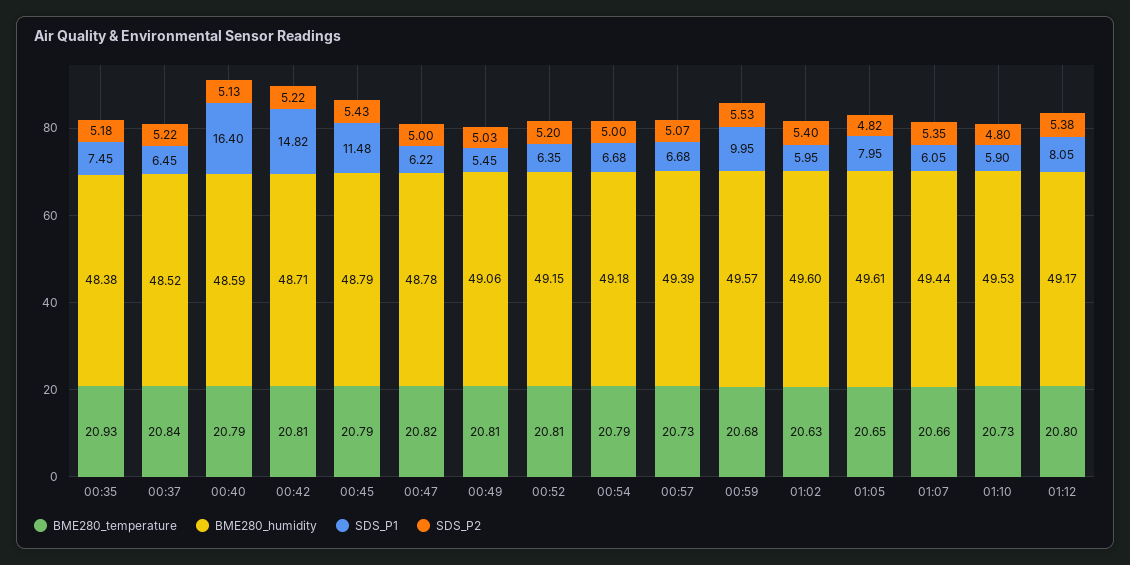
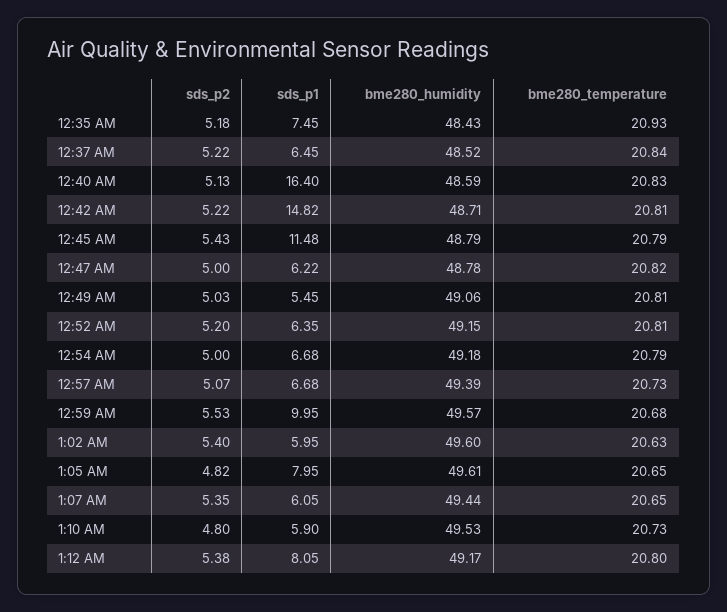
  {
    "BME280_temperature": {
      "00:35": 20.93,
      "00:37": 20.84,
-     "00:40": 20.79,
+     "00:40": 20.83,
      "00:42": 20.81,
      "00:45": 20.79,
      "00:47": 20.82,
      "00:49": 20.81,
      "00:52": 20.81,
      "00:54": 20.79,
      "00:57": 20.73,
      "00:59": 20.68,
      "01:02": 20.63,
      "01:05": 20.65,
-     "01:07": 20.66,
+     "01:07": 20.65,
      "01:10": 20.73,
      "01:12": 20.8
    },
    "BME280_humidity": {
-     "00:35": 48.38,
+     "00:35": 48.43,
      "00:37": 48.52,
      "00:40": 48.59,
      "00:42": 48.71,
      "00:45": 48.79,
      "00:47": 48.78,
      "00:49": 49.06,
      "00:52": 49.15,
      "00:54": 49.18,
      "00:57": 49.39,
      "00:59": 49.57,
      "01:02": 49.6,
      "01:05": 49.61,
      "01:07": 49.44,
      "01:10": 49.53,
      "01:12": 49.17
    },
    "SDS_P1": {
      "00:35": 7.45,
      "00:37": 6.45,
      "00:40": 16.4,
      "00:42": 14.82,
      "00:45": 11.48,
      "00:47": 6.22,
      "00:49": 5.45,
      "00:52": 6.35,
      "00:54": 6.68,
      "00:57": 6.68,
      "00:59": 9.95,
      "01:02": 5.95,
      "01:05": 7.95,
      "01:07": 6.05,
      "01:10": 5.9,
      "01:12": 8.05
    },
    "SDS_P2": {
      "00:35": 5.18,
      "00:37": 5.22,
      "00:40": 5.13,
      "00:42": 5.22,
      "00:45": 5.43,
      "00:47": 5,
      "00:49": 5.03,
      "00:52": 5.2,
      "00:54": 5,
      "00:57": 5.07,
      "00:59": 5.53,
      "01:02": 5.4,
      "01:05": 4.82,
      "01:07": 5.35,
      "01:10": 4.8,
      "01:12": 5.38
    }
  }

